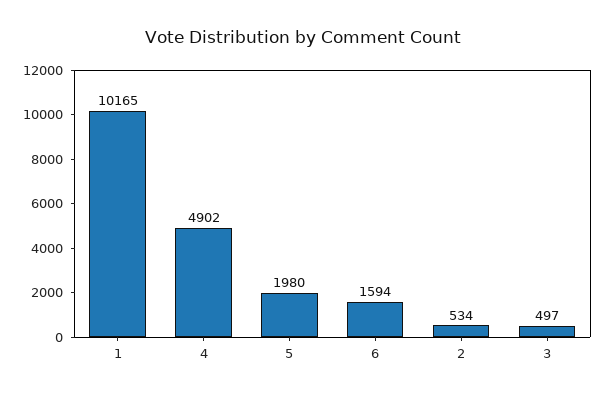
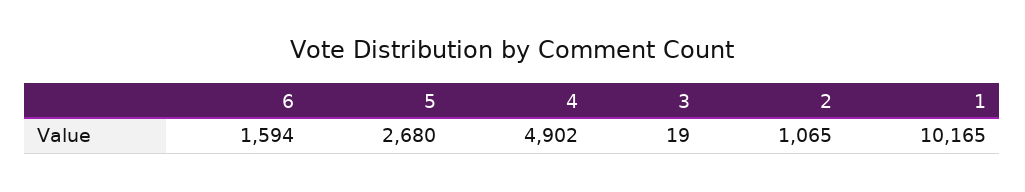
  {
    "1": 10165,
    "4": 4902,
-   "5": 1980,
+   "5": 2680,
    "6": 1594,
-   "2": 534,
+   "2": 1065,
-   "3": 497
+   "3": 19
  }

